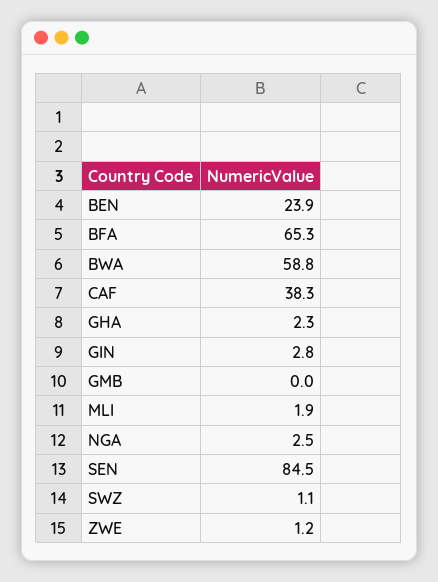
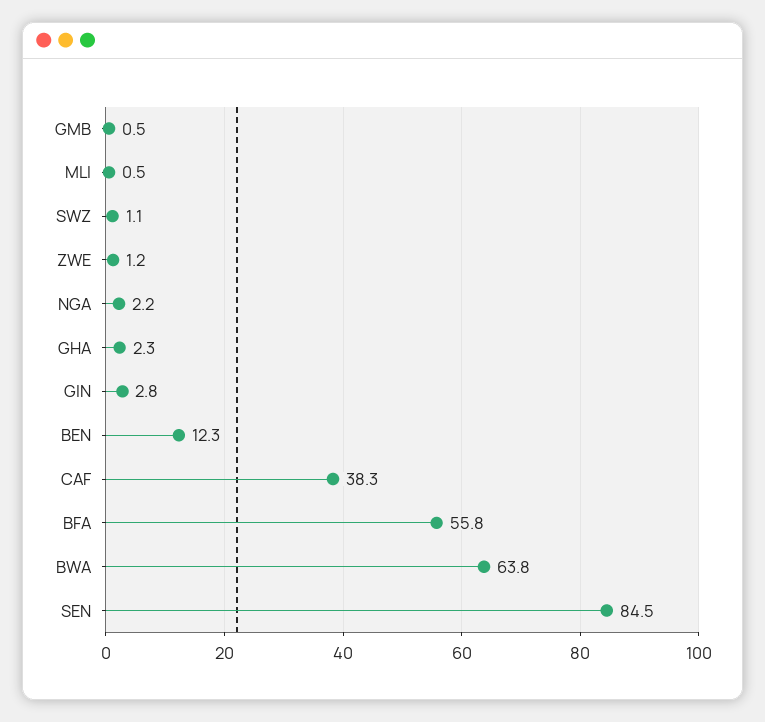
  {
-   "BEN": 23.9,
+   "BEN": 12.3,
-   "BFA": 65.3,
+   "BFA": 55.8,
-   "BWA": 58.8,
+   "BWA": 63.8,
    "CAF": 38.3,
    "GHA": 2.3,
    "GIN": 2.8,
-   "GMB": 0,
+   "GMB": 0.5,
-   "MLI": 1.9,
+   "MLI": 0.5,
-   "NGA": 2.5,
+   "NGA": 2.2,
    "SEN": 84.5,
    "SWZ": 1.1,
    "ZWE": 1.2
  }

